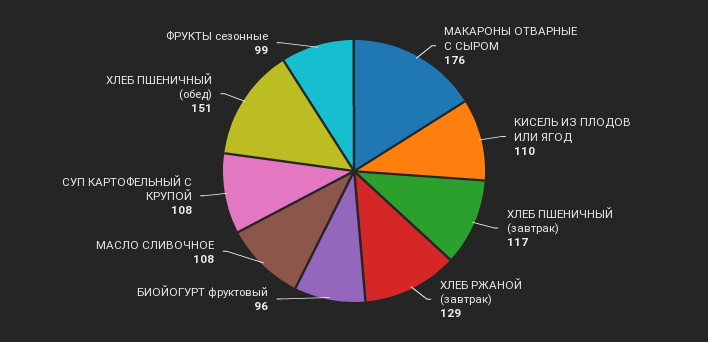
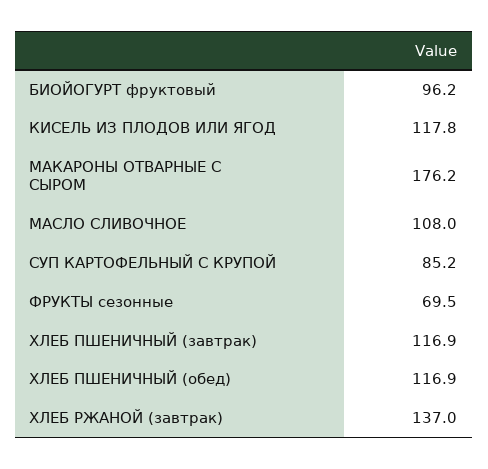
  {
    "МАКАРОНЫ ОТВАРНЫЕ С СЫРОМ": 176.2,
-   "КИСЕЛЬ ИЗ ПЛОДОВ ИЛИ ЯГОД": 110,
+   "КИСЕЛЬ ИЗ ПЛОДОВ ИЛИ ЯГОД": 117.8,
    "ХЛЕБ ПШЕНИЧНЫЙ (завтрак)": 116.9,
-   "ХЛЕБ РЖАНОЙ (завтрак)": 129,
+   "ХЛЕБ РЖАНОЙ (завтрак)": 137,
    "БИОЙОГУРТ фруктовый": 96.2,
    "МАСЛО СЛИВОЧНОЕ": 108,
-   "СУП КАРТОФЕЛЬНЫЙ С КРУПОЙ": 108,
+   "СУП КАРТОФЕЛЬНЫЙ С КРУПОЙ": 85.2,
-   "ХЛЕБ ПШЕНИЧНЫЙ (обед)": 151,
+   "ХЛЕБ ПШЕНИЧНЫЙ (обед)": 116.9,
-   "ФРУКТЫ сезонные": 99
+   "ФРУКТЫ сезонные": 69.5
  }

